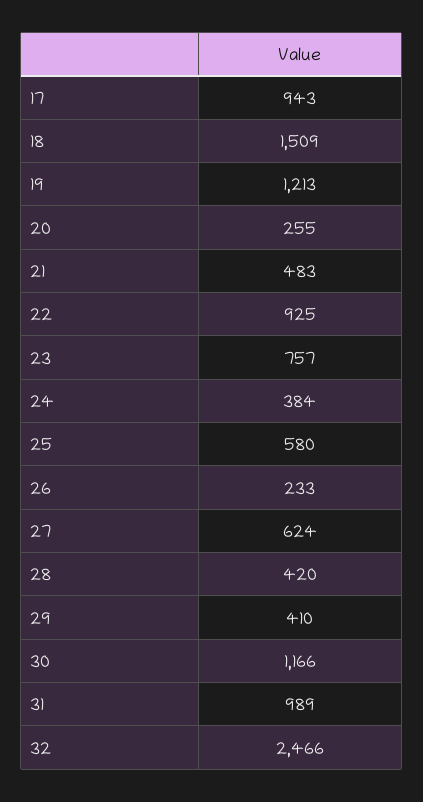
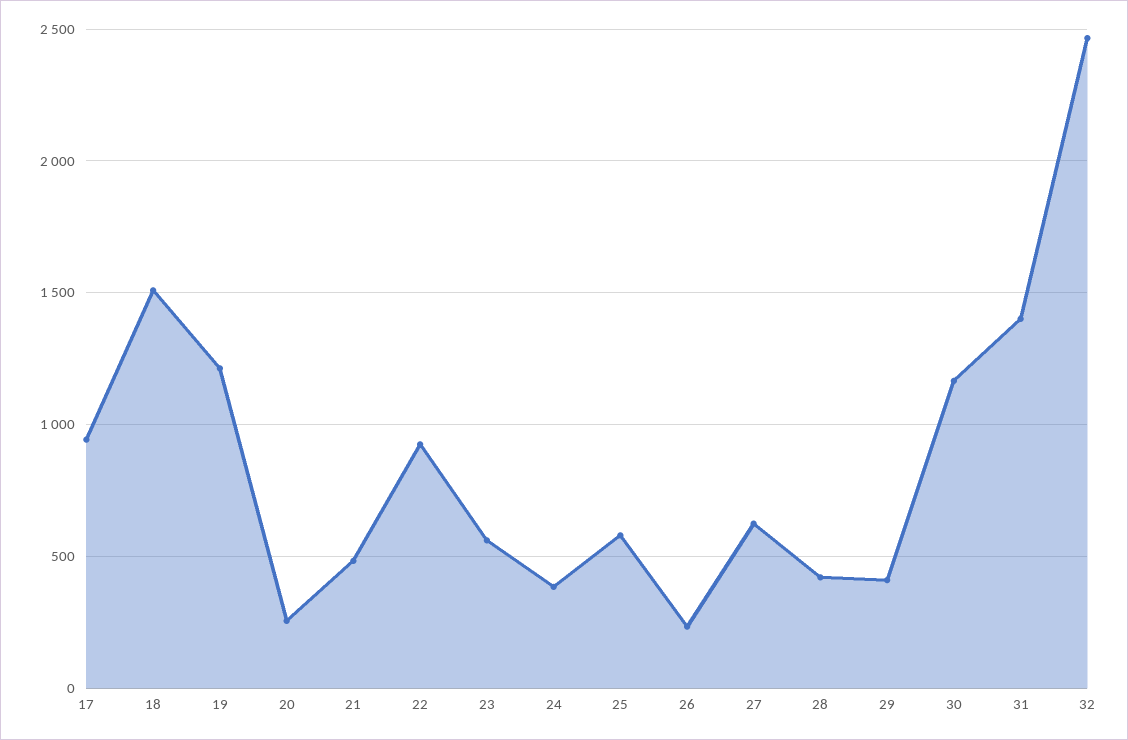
  {
    "17": 943,
    "18": 1509,
    "19": 1213,
    "20": 255,
    "21": 483,
    "22": 925,
-   "23": 757,
+   "23": 550,
    "24": 384,
    "25": 580,
    "26": 233,
    "27": 624,
    "28": 420,
    "29": 410,
    "30": 1166,
-   "31": 989,
+   "31": 1400,
    "32": 2466
  }

